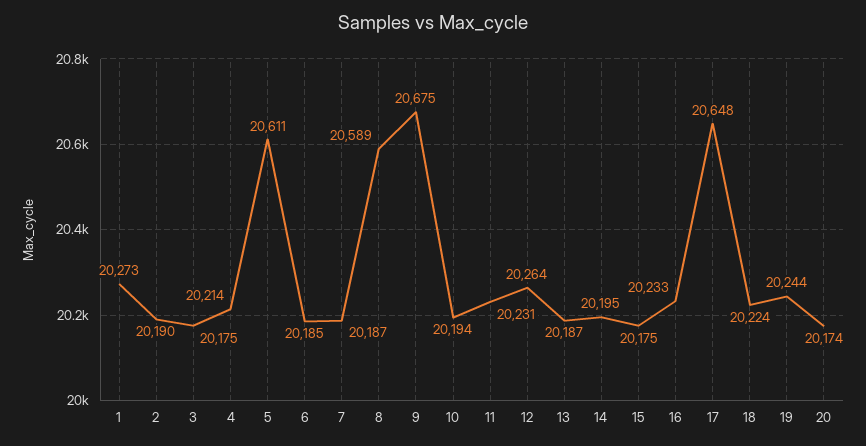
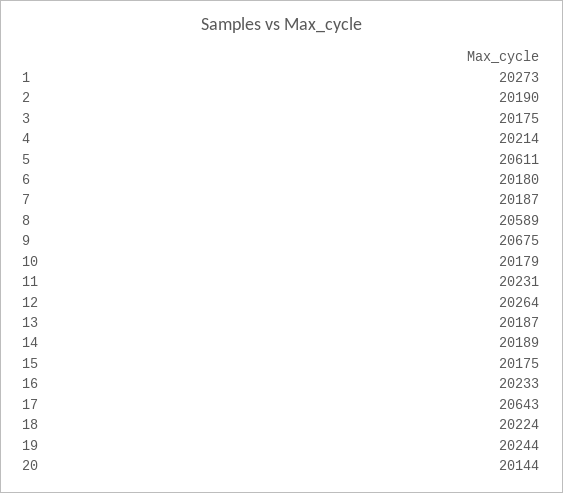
  {
    "1": 20273,
    "2": 20190,
    "3": 20175,
    "4": 20214,
    "5": 20611,
-   "6": 20185,
+   "6": 20180,
    "7": 20187,
    "8": 20589,
    "9": 20675,
-   "10": 20194,
+   "10": 20179,
    "11": 20231,
    "12": 20264,
    "13": 20187,
-   "14": 20195,
+   "14": 20189,
    "15": 20175,
    "16": 20233,
-   "17": 20648,
+   "17": 20643,
    "18": 20224,
    "19": 20244,
-   "20": 20174
+   "20": 20144
  }

